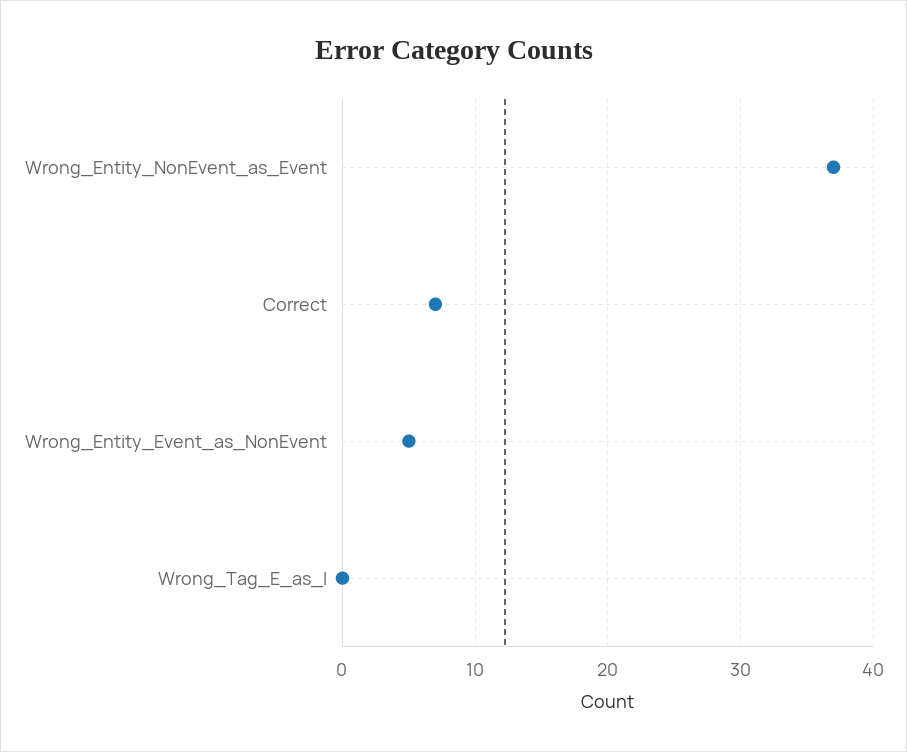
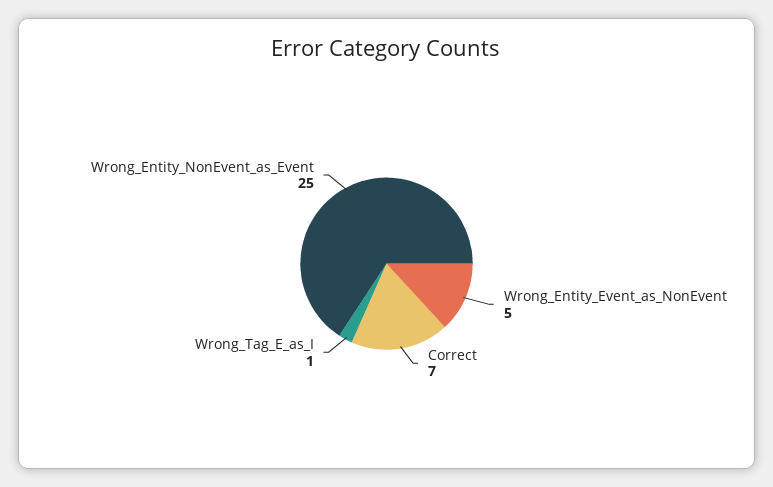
  {
-   "Wrong_Entity_NonEvent_as_Event": 37,
+   "Wrong_Entity_NonEvent_as_Event": 25,
    "Correct": 7,
    "Wrong_Entity_Event_as_NonEvent": 5,
-   "Wrong_Tag_E_as_I": 0
+   "Wrong_Tag_E_as_I": 1
  }

